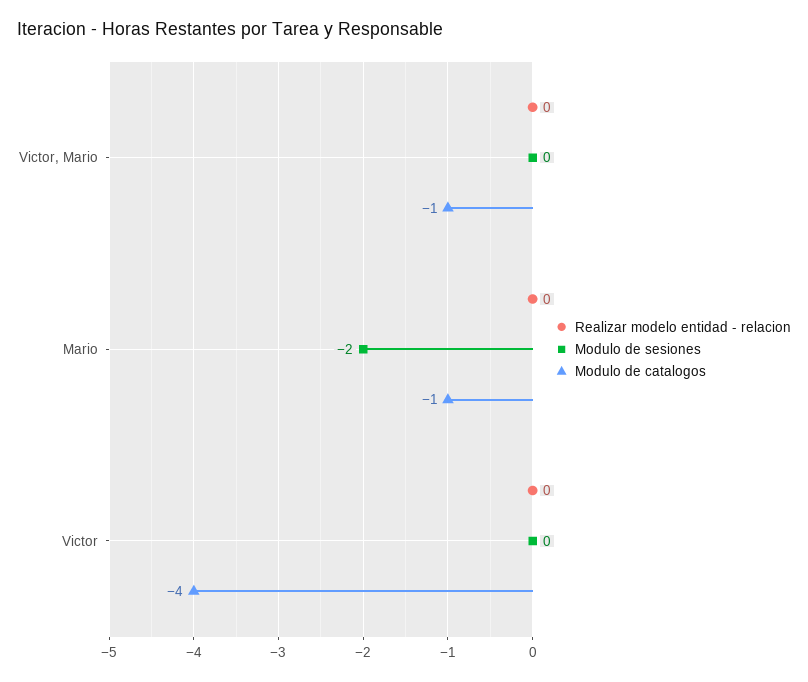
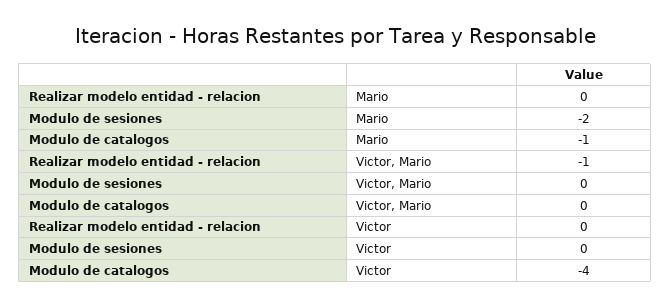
  {
    "Realizar modelo entidad - relacion": {
-     "Victor, Mario": 0,
+     "Victor, Mario": -1,
      "Mario": 0,
      "Victor": 0
    },
    "Modulo de sesiones": {
      "Victor, Mario": 0,
      "Mario": -2,
      "Victor": 0
    },
    "Modulo de catalogos": {
-     "Victor, Mario": -1,
+     "Victor, Mario": 0,
      "Mario": -1,
      "Victor": -4
    }
  }

